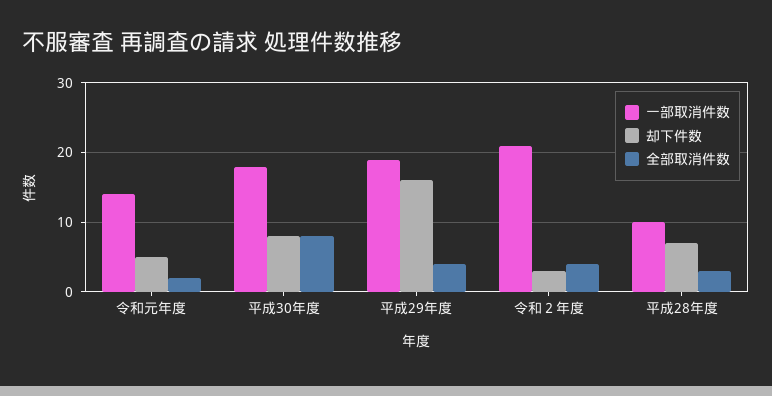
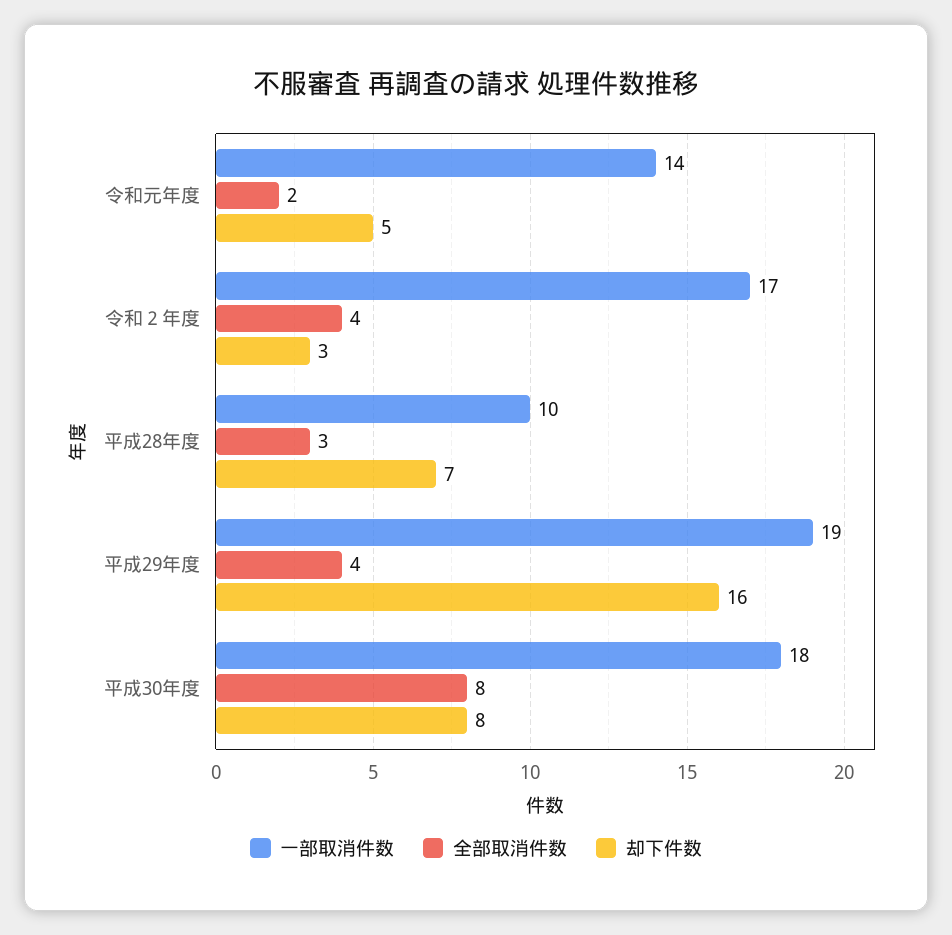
  {
    "一部取消件数": {
      "令和元年度": 14,
      "平成30年度": 18,
      "平成29年度": 19,
-     "令和２年度": 21,
+     "令和２年度": 17,
      "平成28年度": 10
    },
    "却下件数": {
      "令和元年度": 5,
      "平成30年度": 8,
      "平成29年度": 16,
      "令和２年度": 3,
      "平成28年度": 7
    },
    "全部取消件数": {
      "令和元年度": 2,
      "平成30年度": 8,
      "平成29年度": 4,
      "令和２年度": 4,
      "平成28年度": 3
    }
  }

